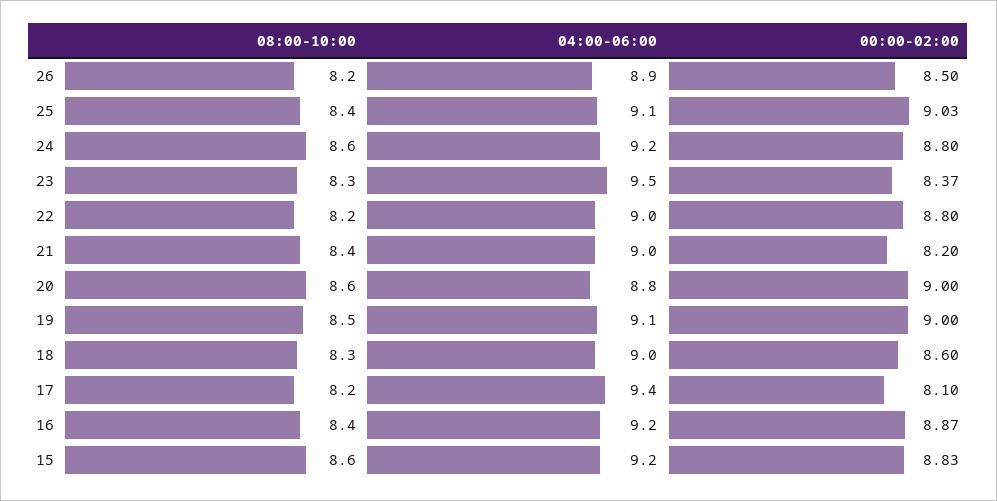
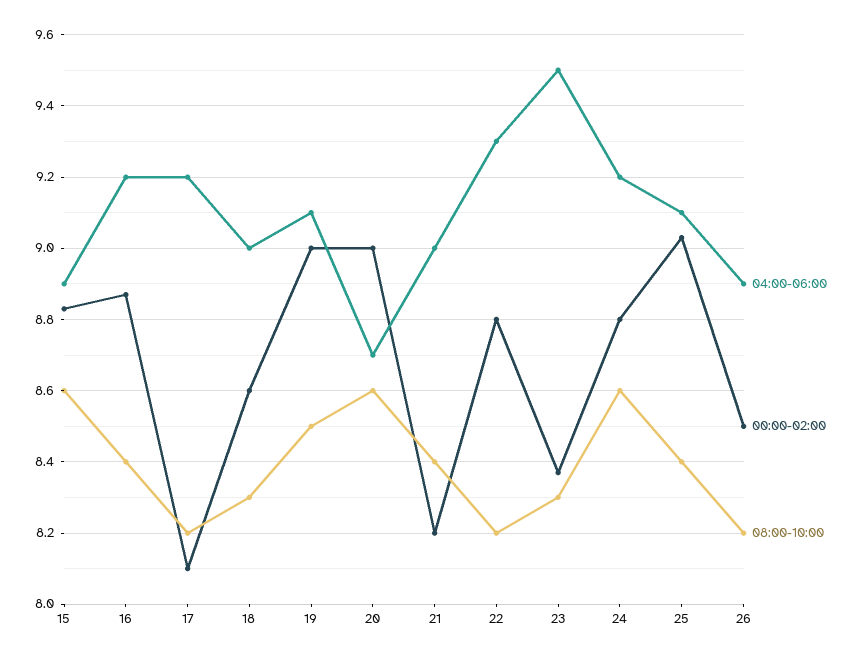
  {
    "08:00-10:00": {
      "26": 8.2,
      "25": 8.4,
      "24": 8.6,
      "23": 8.3,
      "22": 8.2,
      "21": 8.4,
      "20": 8.6,
      "19": 8.5,
      "18": 8.3,
      "17": 8.2,
      "16": 8.4,
      "15": 8.6
    },
    "04:00-06:00": {
      "26": 8.9,
      "25": 9.1,
      "24": 9.2,
      "23": 9.5,
-     "22": 9,
+     "22": 9.3,
      "21": 9,
-     "20": 8.8,
+     "20": 8.7,
      "19": 9.1,
      "18": 9,
-     "17": 9.4,
+     "17": 9.2,
      "16": 9.2,
-     "15": 9.2
+     "15": 8.9
    },
    "00:00-02:00": {
      "26": 8.5,
      "25": 9.03,
      "24": 8.8,
      "23": 8.37,
      "22": 8.8,
      "21": 8.2,
      "20": 9,
      "19": 9,
      "18": 8.6,
      "17": 8.1,
      "16": 8.87,
      "15": 8.83
    }
  }

